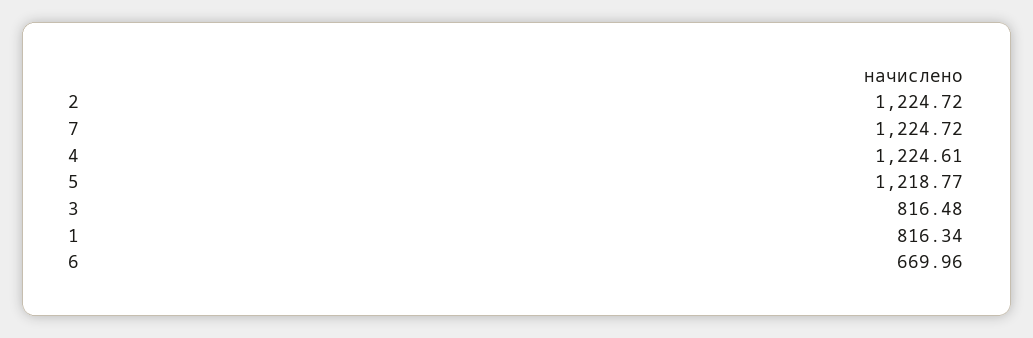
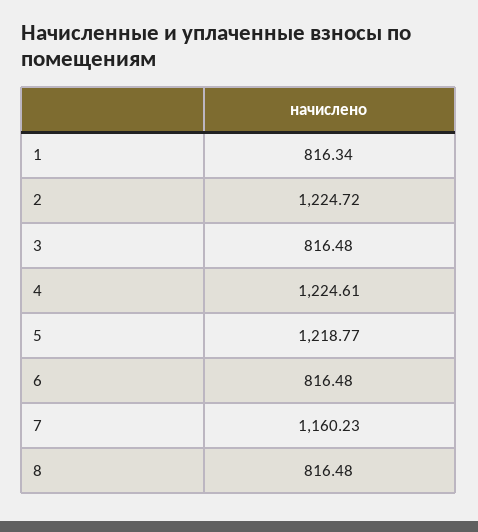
  {
    "2": 1224.72,
-   "7": 1224.72,
+   "7": 1160.23,
    "4": 1224.61,
    "5": 1218.77,
    "3": 816.48,
    "1": 816.34,
-   "6": 669.96
+   "6": 816.48,
+   "8": 816.48
  }

